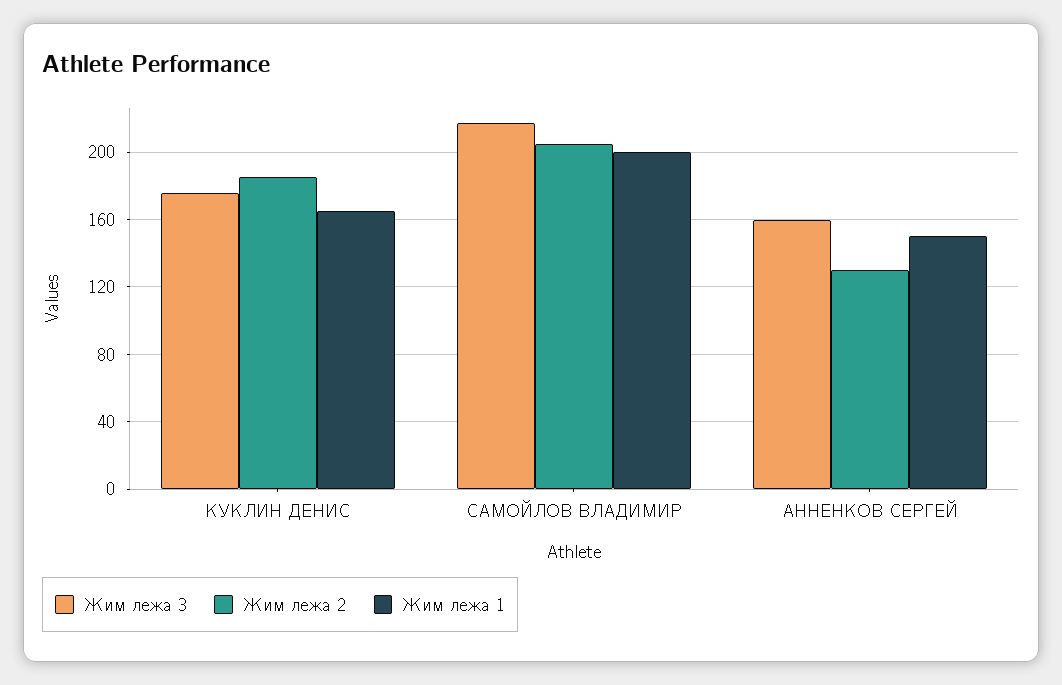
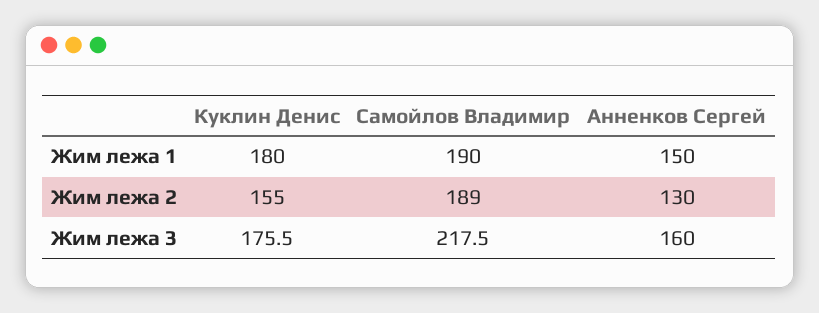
  {
    "Жим лежа 3": {
      "КУКЛИН ДЕНИС": 175.5,
      "САМОЙЛОВ ВЛАДИМИР": 217.5,
      "АННЕНКОВ СЕРГЕЙ": 160
    },
    "Жим лежа 2": {
-     "КУКЛИН ДЕНИС": 185,
+     "КУКЛИН ДЕНИС": 155,
-     "САМОЙЛОВ ВЛАДИМИР": 205,
+     "САМОЙЛОВ ВЛАДИМИР": 189,
      "АННЕНКОВ СЕРГЕЙ": 130
    },
    "Жим лежа 1": {
-     "КУКЛИН ДЕНИС": 165,
+     "КУКЛИН ДЕНИС": 180,
-     "САМОЙЛОВ ВЛАДИМИР": 200,
+     "САМОЙЛОВ ВЛАДИМИР": 190,
      "АННЕНКОВ СЕРГЕЙ": 150
    }
  }

